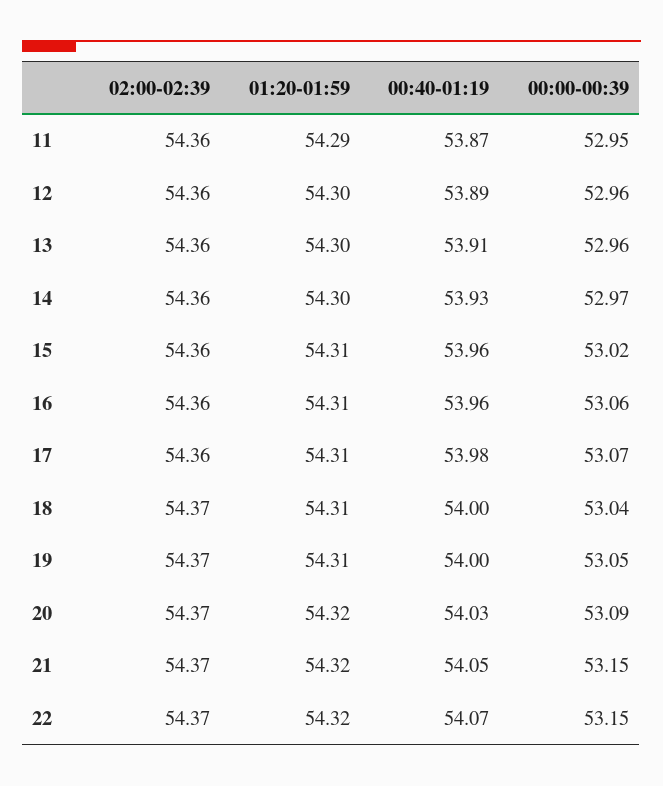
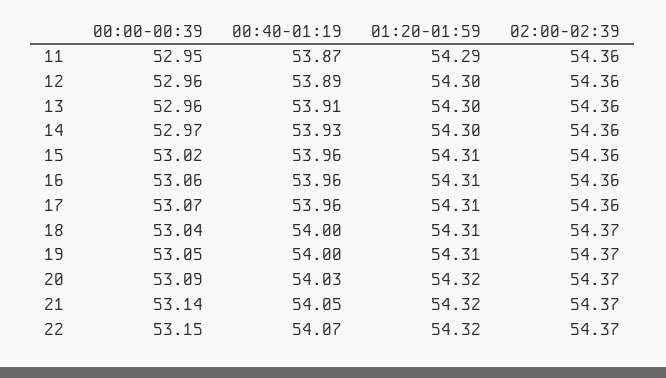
  {
    "02:00-02:39": {
      "11": 54.36,
      "12": 54.36,
      "13": 54.36,
      "14": 54.36,
      "15": 54.36,
      "16": 54.36,
      "17": 54.36,
      "18": 54.37,
      "19": 54.37,
      "20": 54.37,
      "21": 54.37,
      "22": 54.37
    },
    "01:20-01:59": {
      "11": 54.29,
      "12": 54.3,
      "13": 54.3,
      "14": 54.3,
      "15": 54.31,
      "16": 54.31,
      "17": 54.31,
      "18": 54.31,
      "19": 54.31,
      "20": 54.32,
      "21": 54.32,
      "22": 54.32
    },
    "00:40-01:19": {
      "11": 53.87,
      "12": 53.89,
      "13": 53.91,
      "14": 53.93,
      "15": 53.96,
      "16": 53.96,
-     "17": 53.98,
+     "17": 53.96,
      "18": 54,
      "19": 54,
      "20": 54.03,
      "21": 54.05,
      "22": 54.07
    },
    "00:00-00:39": {
      "11": 52.95,
      "12": 52.96,
      "13": 52.96,
      "14": 52.97,
      "15": 53.02,
      "16": 53.06,
      "17": 53.07,
      "18": 53.04,
      "19": 53.05,
      "20": 53.09,
-     "21": 53.15,
+     "21": 53.14,
      "22": 53.15
    }
  }

